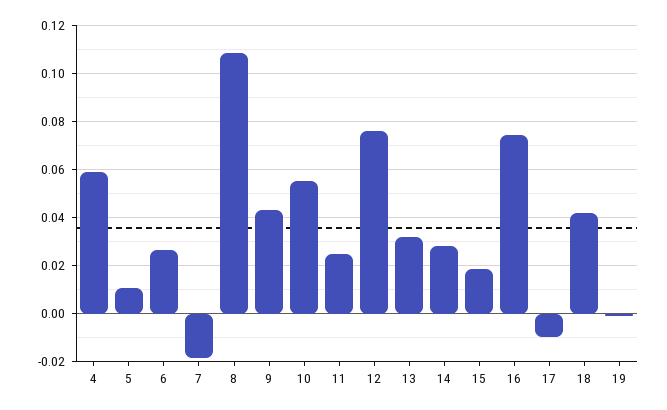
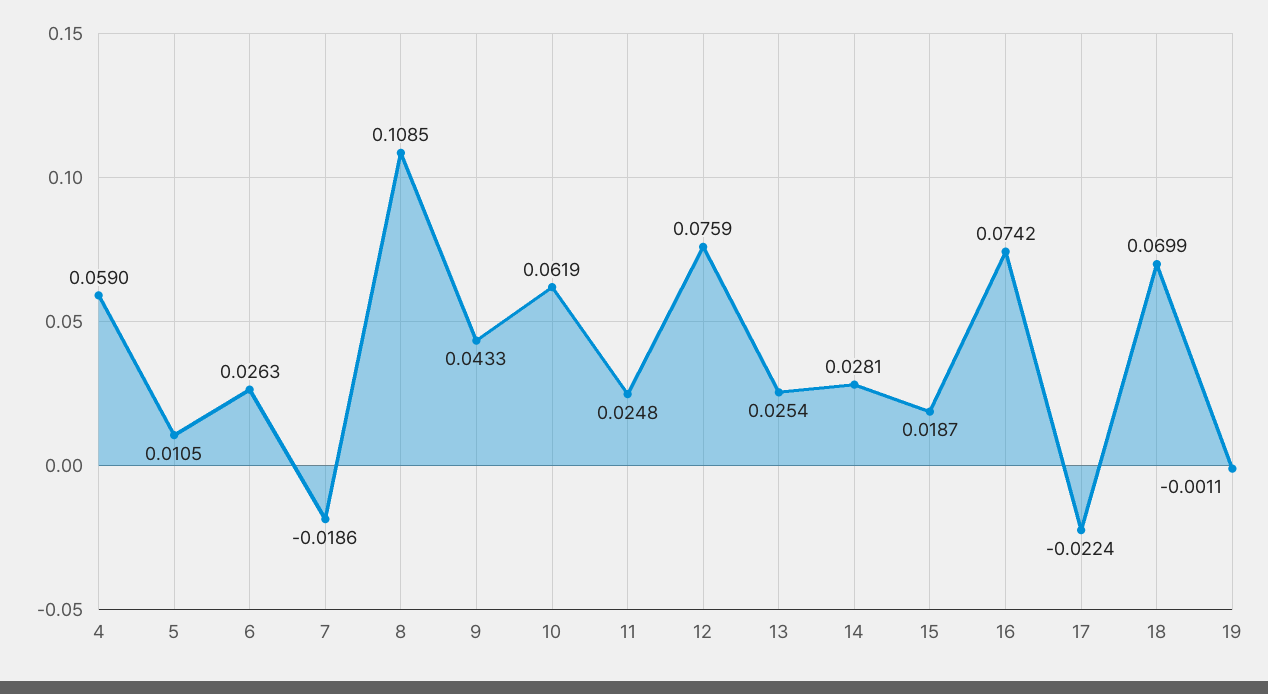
  {
    "4": 0.059,
    "5": 0.0105,
    "6": 0.0263,
    "7": -0.0186,
    "8": 0.1085,
    "9": 0.0433,
-   "10": 0.055,
+   "10": 0.0619,
    "11": 0.0248,
    "12": 0.0759,
-   "13": 0.0325,
+   "13": 0.0254,
    "14": 0.0281,
    "15": 0.0187,
    "16": 0.0742,
-   "17": -0.01,
+   "17": -0.0224,
-   "18": 0.0425,
+   "18": 0.0699,
    "19": -0.0011
  }

